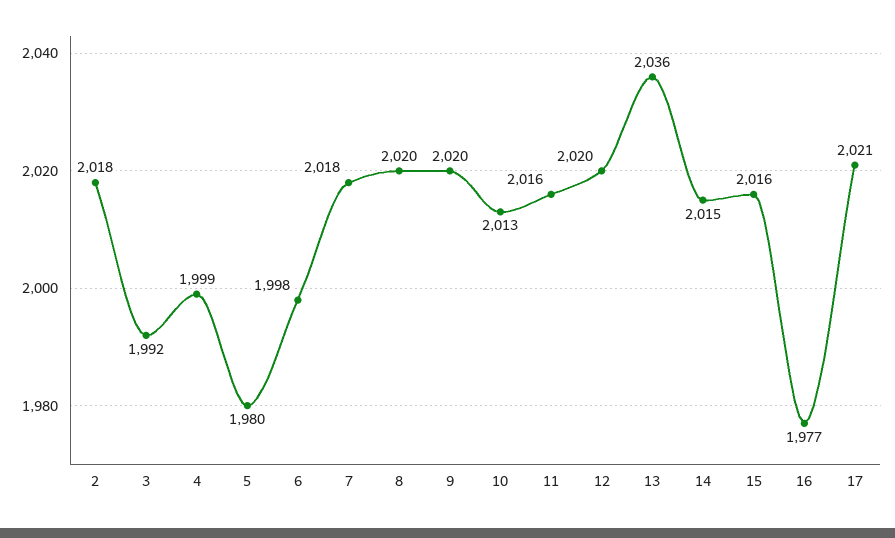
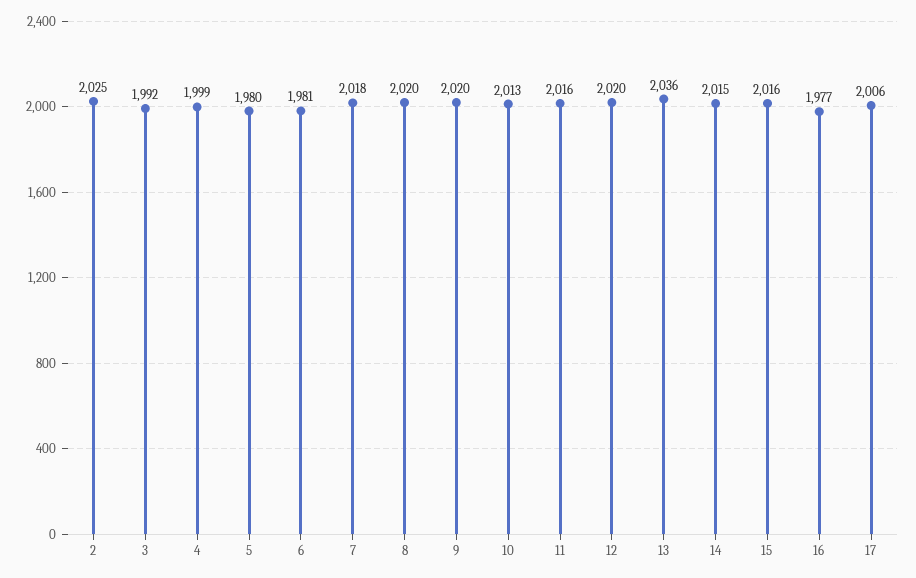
  {
-   "2": 2018,
+   "2": 2025,
    "3": 1992,
    "4": 1999,
    "5": 1980,
-   "6": 1998,
+   "6": 1981,
    "7": 2018,
    "8": 2020,
    "9": 2020,
    "10": 2013,
    "11": 2016,
    "12": 2020,
    "13": 2036,
    "14": 2015,
    "15": 2016,
    "16": 1977,
-   "17": 2021
+   "17": 2006
  }

